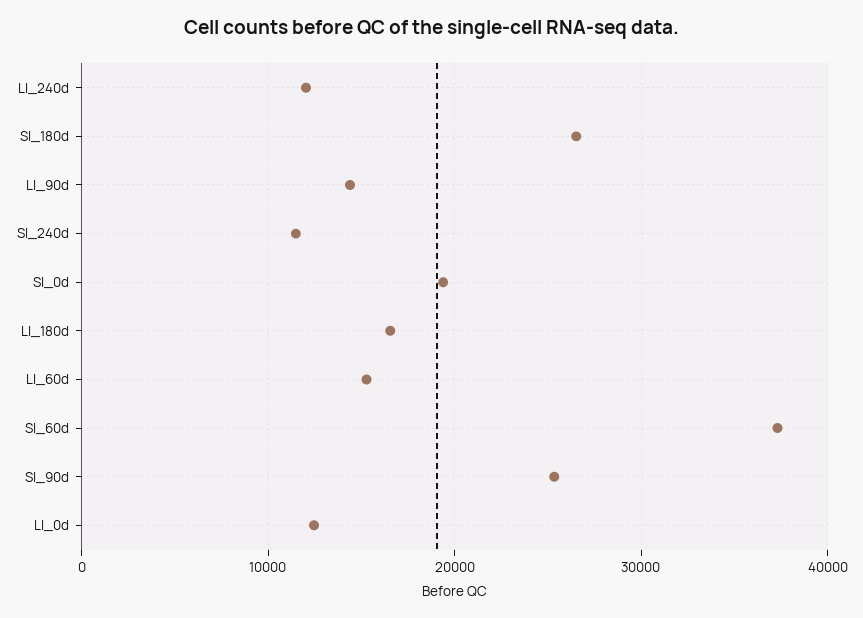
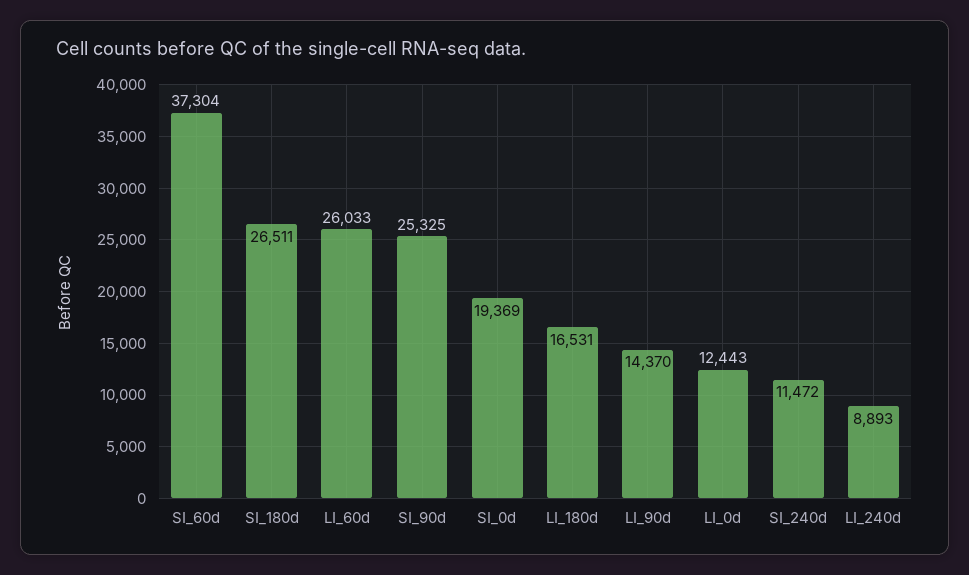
  {
-   "LI_240d": 12000,
+   "LI_240d": 8893,
    "SI_180d": 26511,
    "LI_90d": 14370,
    "SI_240d": 11472,
    "SI_0d": 19369,
    "LI_180d": 16531,
-   "LI_60d": 15000,
+   "LI_60d": 26033,
    "SI_60d": 37304,
    "SI_90d": 25325,
    "LI_0d": 12443
  }

